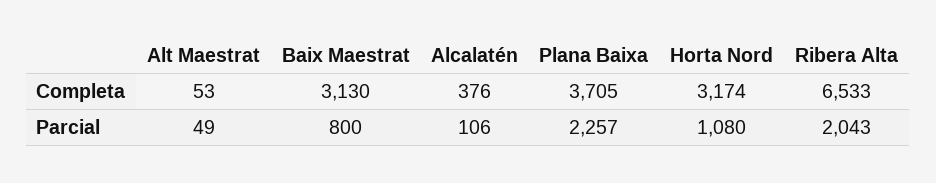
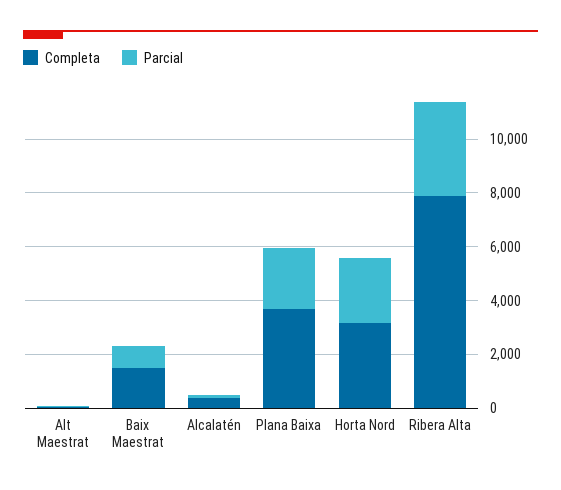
  {
    "Completa": {
      "Alt Maestrat": 53,
-     "Baix Maestrat": 3130,
+     "Baix Maestrat": 1500,
      "Alcalatén": 376,
      "Plana Baixa": 3705,
      "Horta Nord": 3174,
-     "Ribera Alta": 6533
+     "Ribera Alta": 8000
    },
    "Parcial": {
      "Alt Maestrat": 49,
      "Baix Maestrat": 800,
      "Alcalatén": 106,
      "Plana Baixa": 2257,
-     "Horta Nord": 1080,
+     "Horta Nord": 2500,
-     "Ribera Alta": 2043
+     "Ribera Alta": 3500
    }
  }

